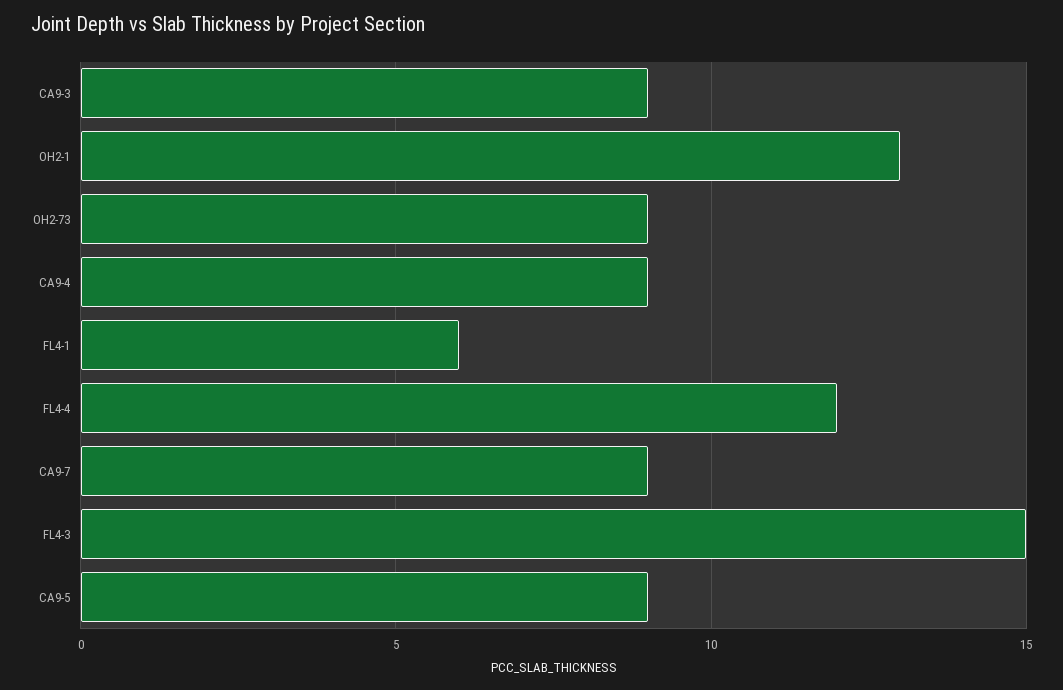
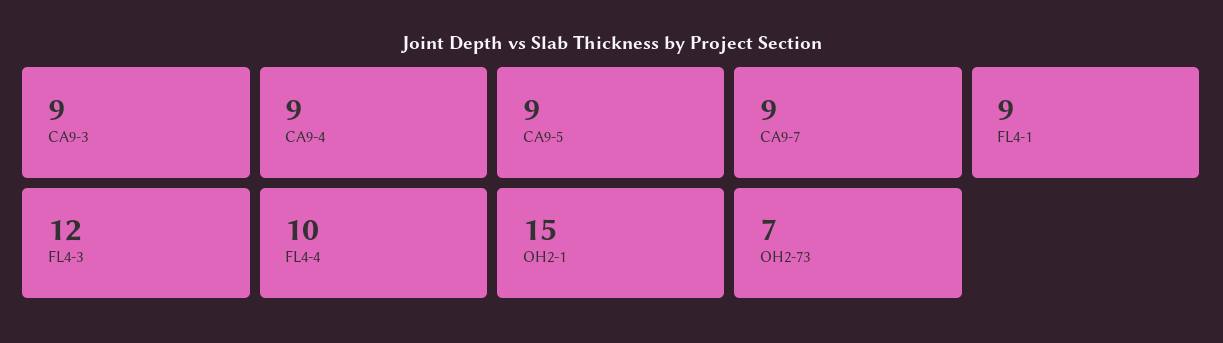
  {
    "CA9-3": 9,
-   "OH2-1": 13,
+   "OH2-1": 15,
-   "OH2-73": 9,
+   "OH2-73": 7,
    "CA9-4": 9,
-   "FL4-1": 6,
+   "FL4-1": 9,
-   "FL4-4": 12,
+   "FL4-4": 10,
    "CA9-7": 9,
-   "FL4-3": 15,
+   "FL4-3": 12,
    "CA9-5": 9
  }

